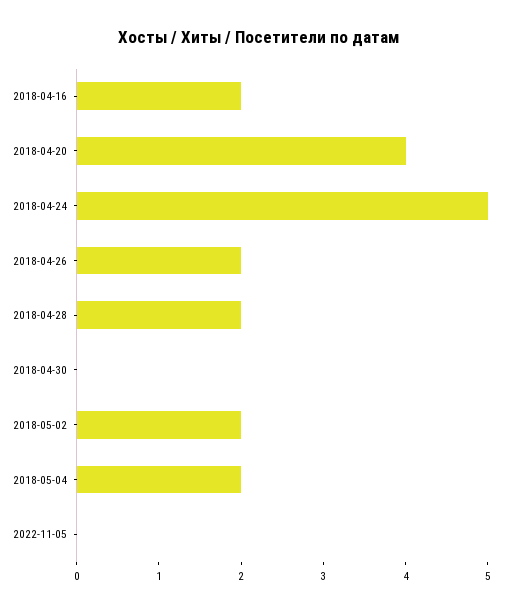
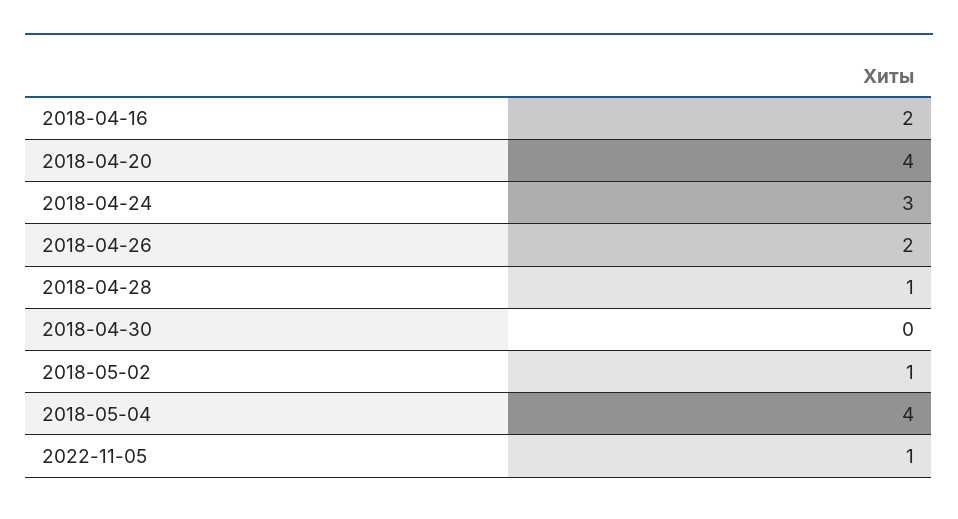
  {
    "2018-04-16": 2,
    "2018-04-20": 4,
-   "2018-04-24": 5,
+   "2018-04-24": 3,
    "2018-04-26": 2,
-   "2018-04-28": 2,
+   "2018-04-28": 1,
    "2018-04-30": 0,
-   "2018-05-02": 2,
+   "2018-05-02": 1,
-   "2018-05-04": 2,
+   "2018-05-04": 4,
-   "2022-11-05": 0
+   "2022-11-05": 1
  }

